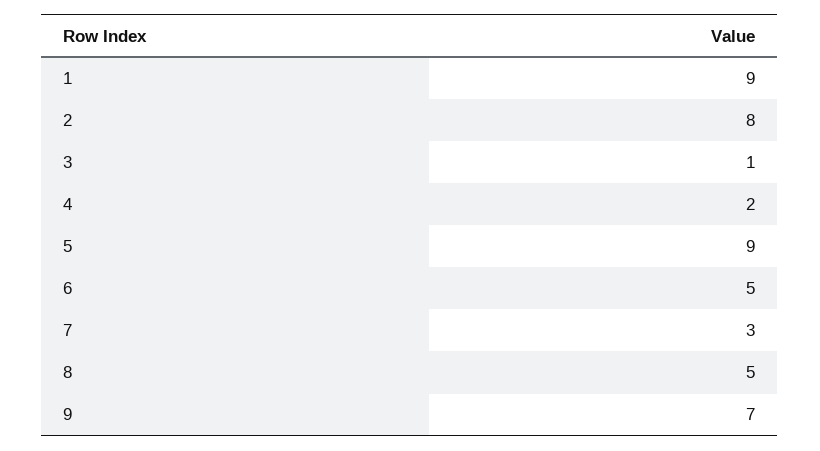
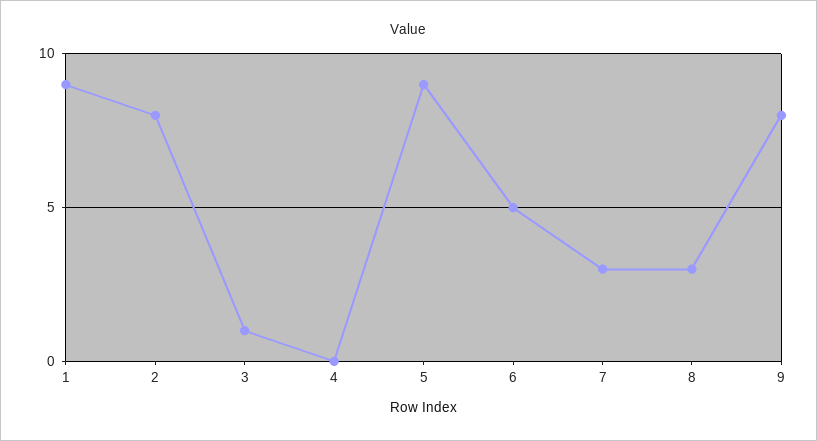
  {
    "1": 9,
    "2": 8,
    "3": 1,
-   "4": 2,
+   "4": 0,
    "5": 9,
    "6": 5,
    "7": 3,
-   "8": 5,
+   "8": 3,
-   "9": 7
+   "9": 8
  }

